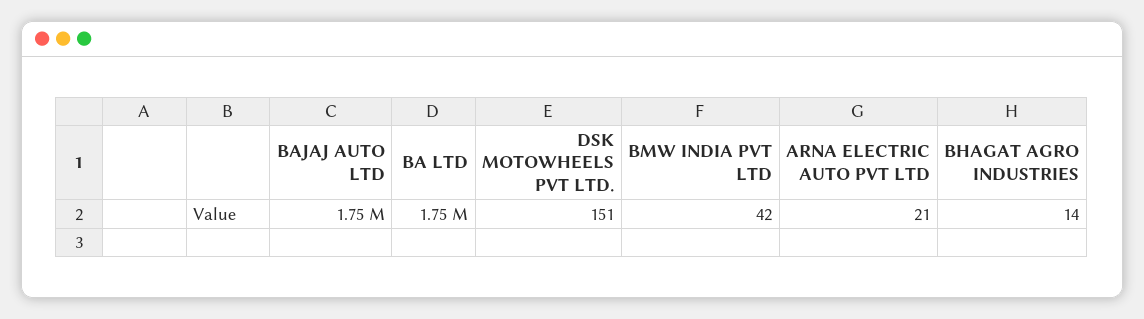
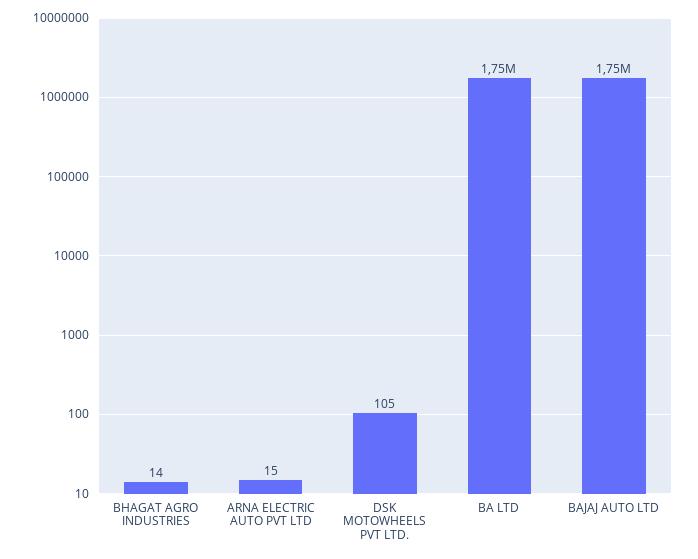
  {
    "BAJAJ AUTO LTD": 1750000,
    "BA LTD": 1750000,
-   "DSK MOTOWHEELS PVT LTD.": 151,
+   "DSK MOTOWHEELS PVT LTD.": 105,
-   "BMW INDIA PVT LTD": 42,
-   "ARNA ELECTRIC AUTO PVT LTD": 21,
+   "ARNA ELECTRIC AUTO PVT LTD": 15,
    "BHAGAT AGRO INDUSTRIES": 14
  }

